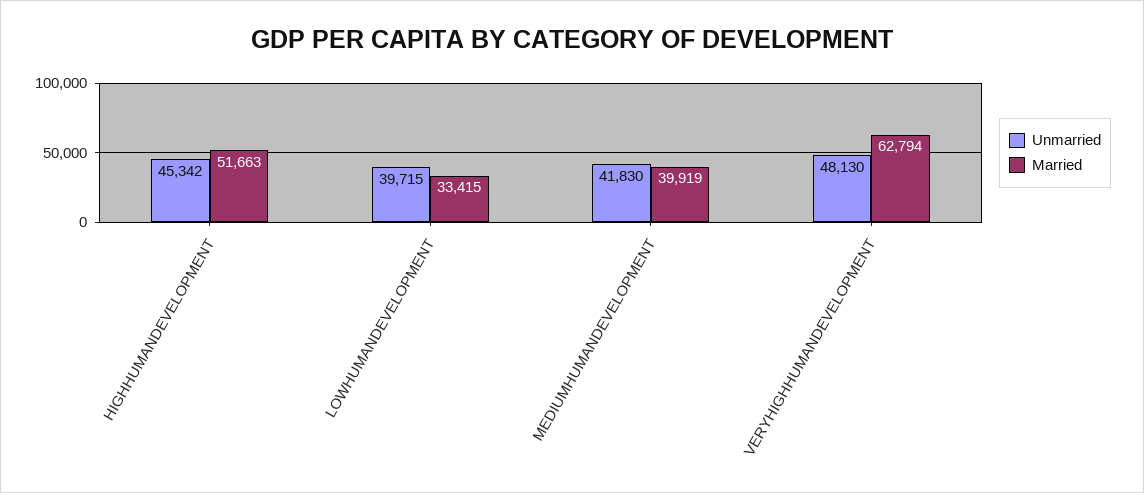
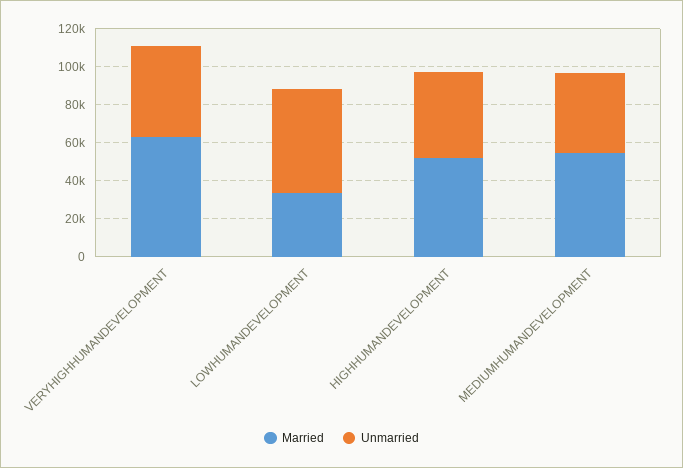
  {
    "Unmarried": {
      "HIGHHUMANDEVELOPMENT": 45342,
-     "LOWHUMANDEVELOPMENT": 39715,
+     "LOWHUMANDEVELOPMENT": 55000,
      "MEDIUMHUMANDEVELOPMENT": 41830,
      "VERYHIGHHUMANDEVELOPMENT": 48130
    },
    "Married": {
      "HIGHHUMANDEVELOPMENT": 51663,
      "LOWHUMANDEVELOPMENT": 33415,
-     "MEDIUMHUMANDEVELOPMENT": 39919,
+     "MEDIUMHUMANDEVELOPMENT": 55000,
      "VERYHIGHHUMANDEVELOPMENT": 62794
    }
  }

